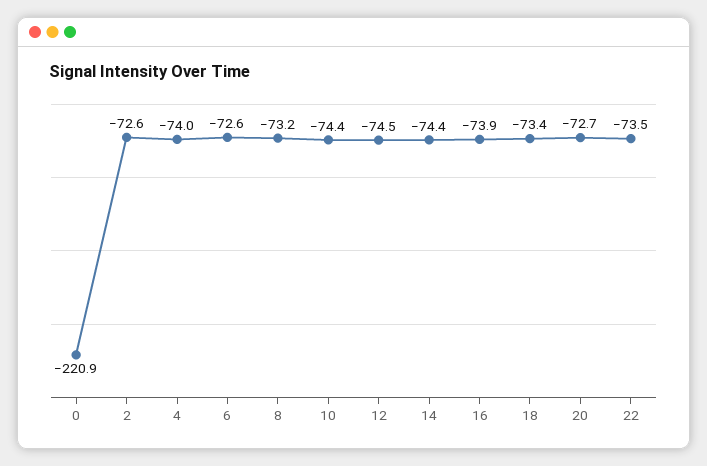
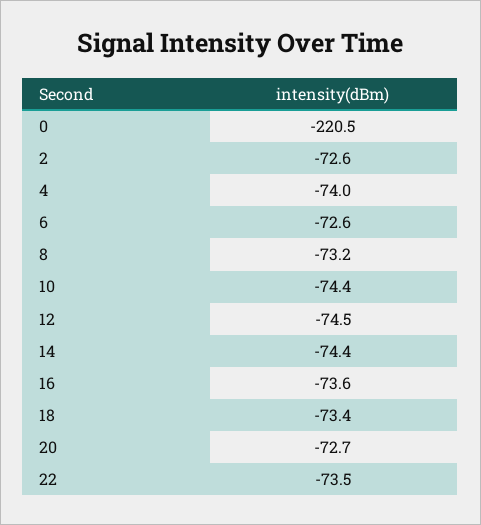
  {
-   "0": -220.9,
+   "0": -220.5,
    "2": -72.6,
    "4": -74,
    "6": -72.6,
    "8": -73.2,
    "10": -74.4,
    "12": -74.5,
    "14": -74.4,
-   "16": -73.9,
+   "16": -73.6,
    "18": -73.4,
    "20": -72.7,
    "22": -73.5
  }

